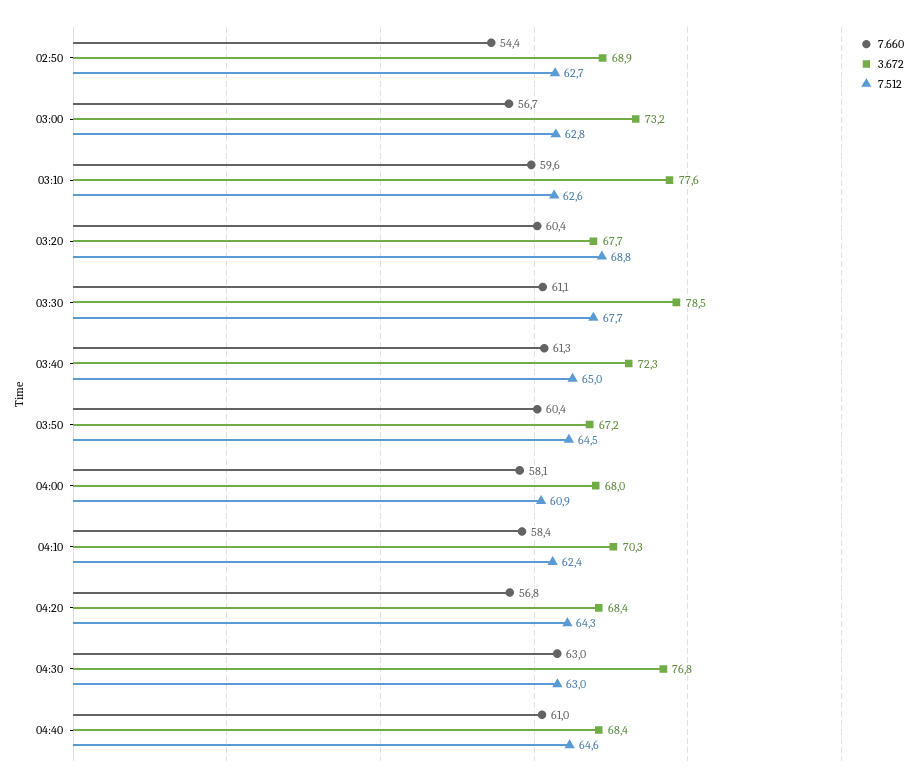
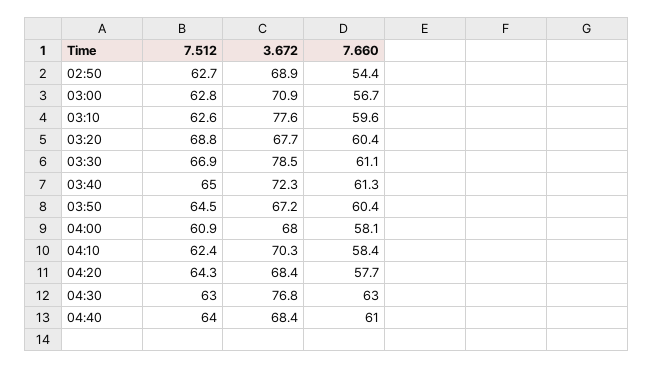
  {
    "7.660": {
      "02:50": 54.4,
      "03:00": 56.7,
      "03:10": 59.6,
      "03:20": 60.4,
      "03:30": 61.1,
      "03:40": 61.3,
      "03:50": 60.4,
      "04:00": 58.1,
      "04:10": 58.4,
-     "04:20": 56.8,
+     "04:20": 57.7,
      "04:30": 63,
      "04:40": 61
    },
    "3.672": {
      "02:50": 68.9,
-     "03:00": 73.2,
+     "03:00": 70.9,
      "03:10": 77.6,
      "03:20": 67.7,
      "03:30": 78.5,
      "03:40": 72.3,
      "03:50": 67.2,
      "04:00": 68,
      "04:10": 70.3,
      "04:20": 68.4,
      "04:30": 76.8,
      "04:40": 68.4
    },
    "7.512": {
      "02:50": 62.7,
      "03:00": 62.8,
      "03:10": 62.6,
      "03:20": 68.8,
-     "03:30": 67.7,
+     "03:30": 66.9,
      "03:40": 65,
      "03:50": 64.5,
      "04:00": 60.9,
      "04:10": 62.4,
      "04:20": 64.3,
      "04:30": 63,
-     "04:40": 64.6
+     "04:40": 64
    }
  }

